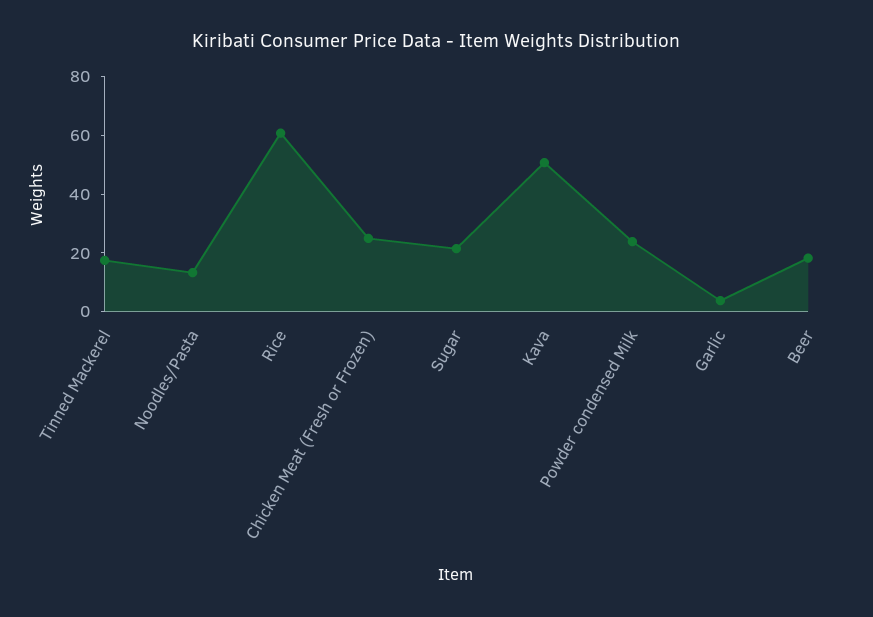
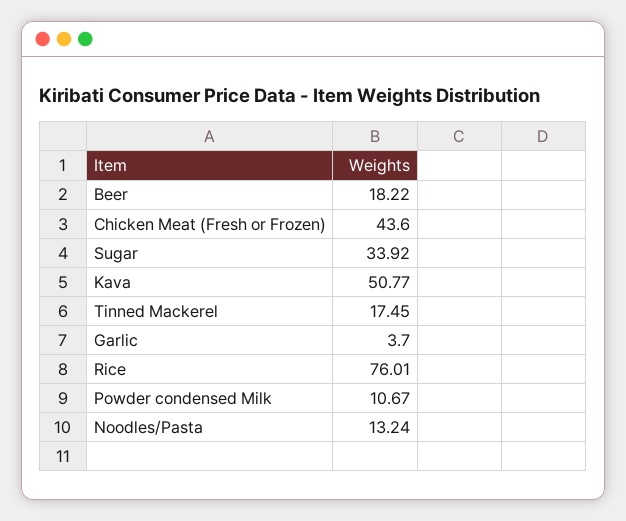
  {
    "Tinned Mackerel": 17.45,
    "Noodles/Pasta": 13.24,
-   "Rice": 60,
+   "Rice": 76.01,
-   "Chicken Meat (Fresh or Frozen)": 25,
+   "Chicken Meat (Fresh or Frozen)": 43.6,
-   "Sugar": 20,
+   "Sugar": 33.92,
    "Kava": 50.77,
-   "Powder condensed Milk": 25,
+   "Powder condensed Milk": 10.67,
    "Garlic": 3.7,
    "Beer": 18.22
  }

